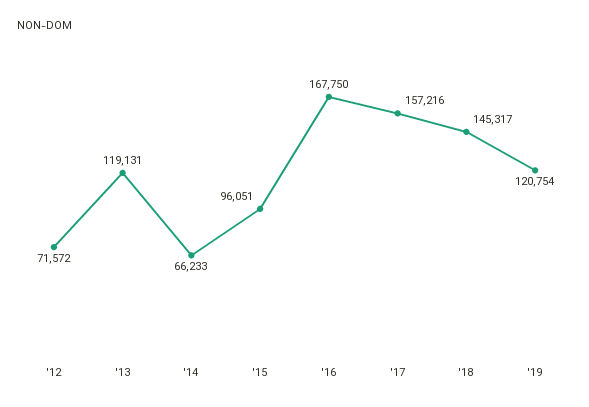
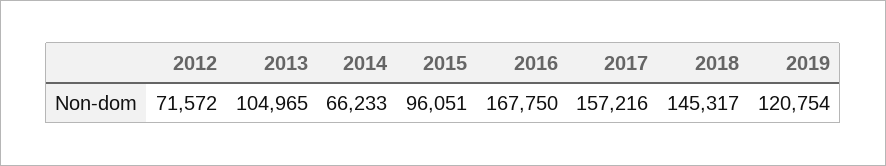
  {
    "'12": 71572,
-   "'13": 119131,
+   "'13": 104965,
    "'14": 66233,
    "'15": 96051,
    "'16": 167750,
    "'17": 157216,
    "'18": 145317,
    "'19": 120754
  }

